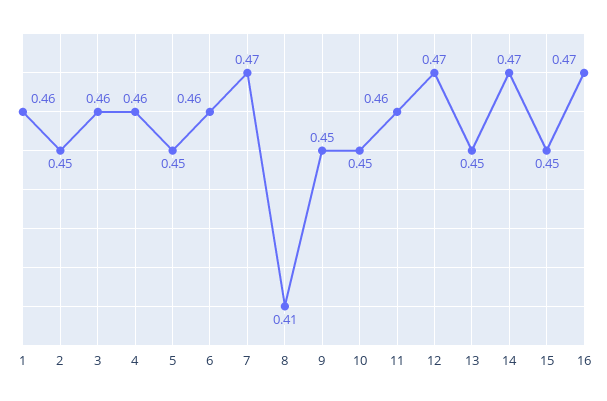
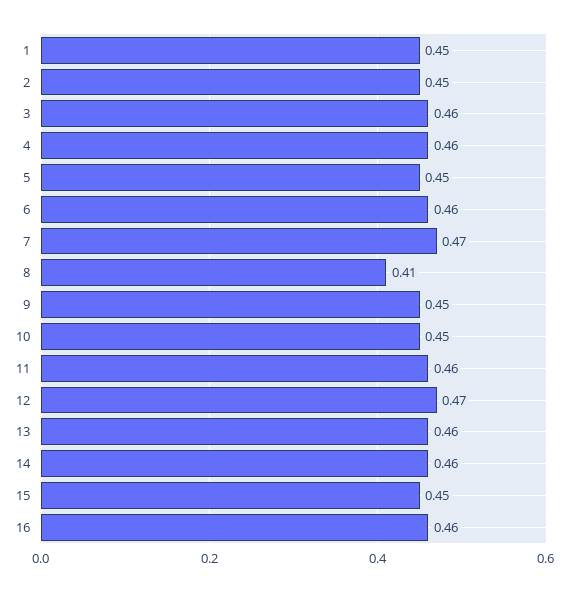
  {
-   "1": 0.46,
+   "1": 0.45,
    "2": 0.45,
    "3": 0.46,
    "4": 0.46,
    "5": 0.45,
    "6": 0.46,
    "7": 0.47,
    "8": 0.41,
    "9": 0.45,
    "10": 0.45,
    "11": 0.46,
    "12": 0.47,
-   "13": 0.45,
+   "13": 0.46,
-   "14": 0.47,
+   "14": 0.46,
    "15": 0.45,
-   "16": 0.47
+   "16": 0.46
  }

